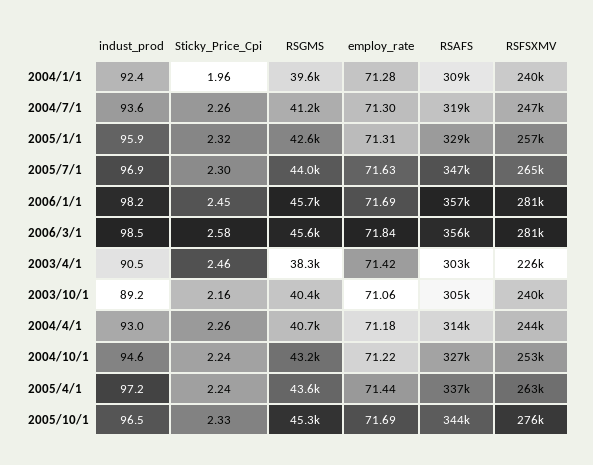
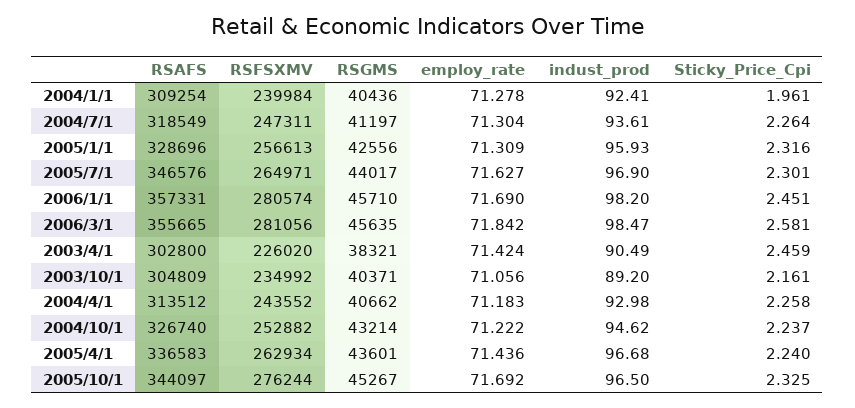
  {
    "indust_prod": {
      "2004/1/1": 92.41,
      "2004/7/1": 93.61,
      "2005/1/1": 95.93,
      "2005/7/1": 96.9,
      "2006/1/1": 98.2,
      "2006/3/1": 98.47,
      "2003/4/1": 90.49,
      "2003/10/1": 89.2,
      "2004/4/1": 92.98,
      "2004/10/1": 94.62,
-     "2005/4/1": 97.2,
+     "2005/4/1": 96.68,
      "2005/10/1": 96.5
    },
    "Sticky_Price_Cpi": {
      "2004/1/1": 1.961,
      "2004/7/1": 2.264,
      "2005/1/1": 2.316,
      "2005/7/1": 2.301,
      "2006/1/1": 2.451,
      "2006/3/1": 2.581,
      "2003/4/1": 2.459,
      "2003/10/1": 2.161,
      "2004/4/1": 2.258,
      "2004/10/1": 2.237,
      "2005/4/1": 2.24,
      "2005/10/1": 2.325
    },
    "RSGMS": {
-     "2004/1/1": 39600,
+     "2004/1/1": 40436,
      "2004/7/1": 41197,
      "2005/1/1": 42556,
      "2005/7/1": 44017,
      "2006/1/1": 45710,
      "2006/3/1": 45635,
      "2003/4/1": 38321,
      "2003/10/1": 40371,
      "2004/4/1": 40662,
      "2004/10/1": 43214,
      "2005/4/1": 43601,
      "2005/10/1": 45267
    },
    "employ_rate": {
      "2004/1/1": 71.278,
      "2004/7/1": 71.304,
      "2005/1/1": 71.309,
      "2005/7/1": 71.627,
      "2006/1/1": 71.69,
      "2006/3/1": 71.842,
      "2003/4/1": 71.424,
      "2003/10/1": 71.056,
      "2004/4/1": 71.183,
      "2004/10/1": 71.222,
      "2005/4/1": 71.436,
      "2005/10/1": 71.692
    },
    "RSAFS": {
      "2004/1/1": 309254,
      "2004/7/1": 318549,
      "2005/1/1": 328696,
      "2005/7/1": 346576,
      "2006/1/1": 357331,
      "2006/3/1": 355665,
      "2003/4/1": 302800,
      "2003/10/1": 304809,
      "2004/4/1": 313512,
      "2004/10/1": 326740,
      "2005/4/1": 336583,
      "2005/10/1": 344097
    },
    "RSFSXMV": {
      "2004/1/1": 239984,
      "2004/7/1": 247311,
      "2005/1/1": 256613,
      "2005/7/1": 264971,
      "2006/1/1": 280574,
      "2006/3/1": 281056,
      "2003/4/1": 226020,
-     "2003/10/1": 240000,
+     "2003/10/1": 234992,
      "2004/4/1": 243552,
      "2004/10/1": 252882,
      "2005/4/1": 262934,
      "2005/10/1": 276244
    }
  }

